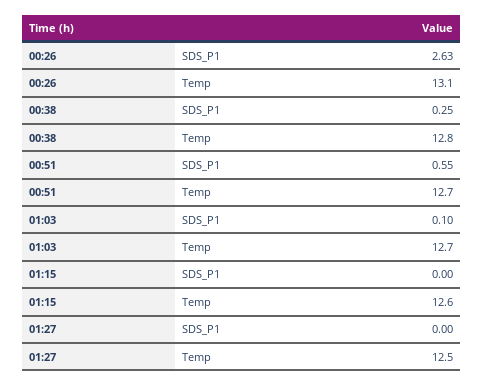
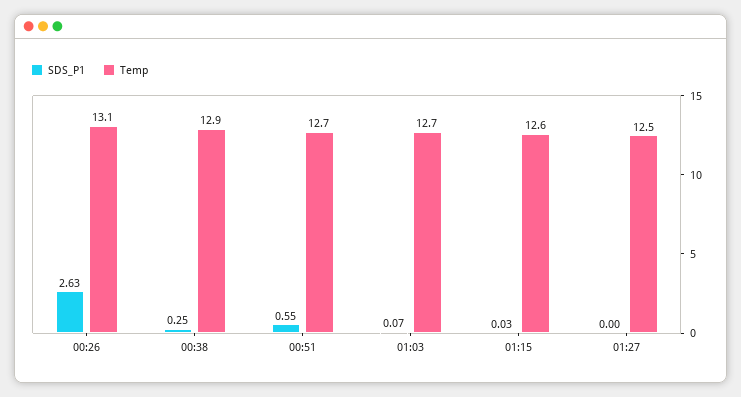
  {
    "SDS_P1": {
      "00:26": 2.63,
      "00:38": 0.25,
      "00:51": 0.55,
-     "01:03": 0.1,
+     "01:03": 0.07,
-     "01:15": 0,
+     "01:15": 0.03,
      "01:27": 0
    },
    "Temp": {
      "00:26": 13.1,
-     "00:38": 12.8,
+     "00:38": 12.9,
      "00:51": 12.7,
      "01:03": 12.7,
      "01:15": 12.6,
      "01:27": 12.5
    }
  }

